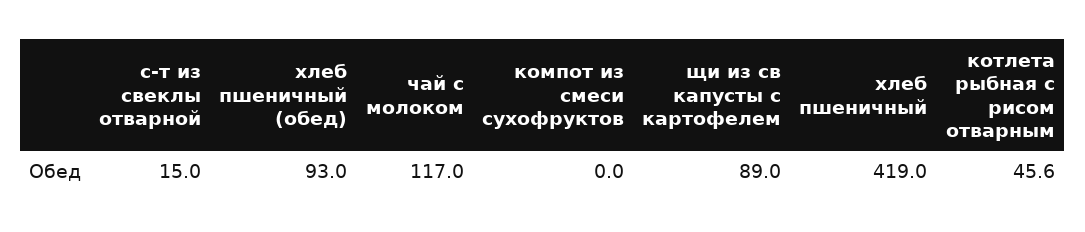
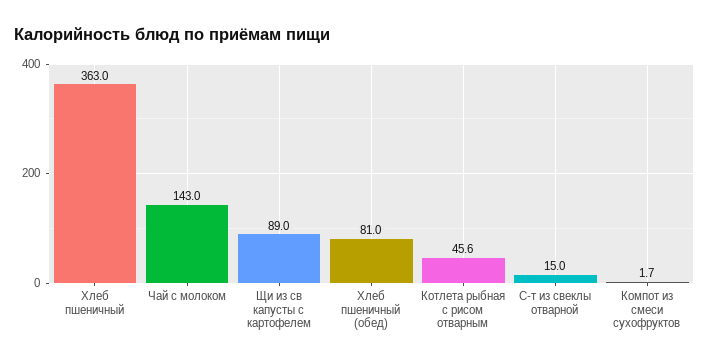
  {
    "с-т из свеклы отварной": 15,
-   "хлеб пшеничный (обед)": 93,
+   "хлеб пшеничный (обед)": 81,
-   "чай с молоком": 117,
+   "чай с молоком": 143,
-   "компот из смеси сухофруктов": 0,
+   "компот из смеси сухофруктов": 1.7,
    "щи из св капусты с картофелем": 89,
-   "хлеб пшеничный": 419,
+   "хлеб пшеничный": 363,
    "котлета рыбная с рисом отварным": 45.6
  }

